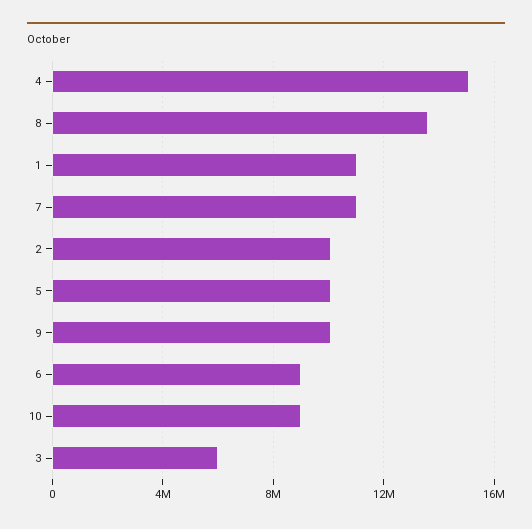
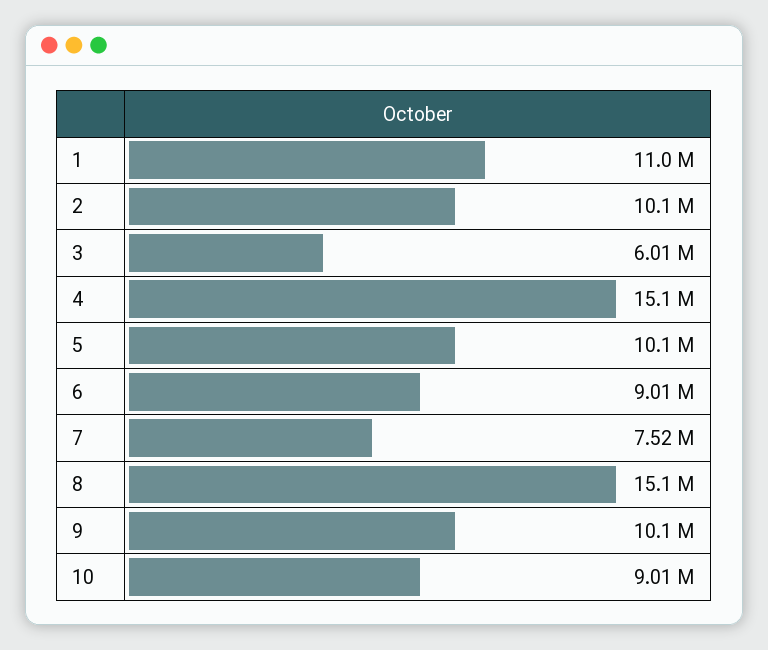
  {
    "4": 15100000,
-   "8": 13500000,
+   "8": 15100000,
    "1": 11000000,
-   "7": 11000000,
+   "7": 7520000,
    "2": 10100000,
    "5": 10100000,
    "9": 10100000,
    "6": 9010000,
    "10": 9010000,
    "3": 6010000
  }

